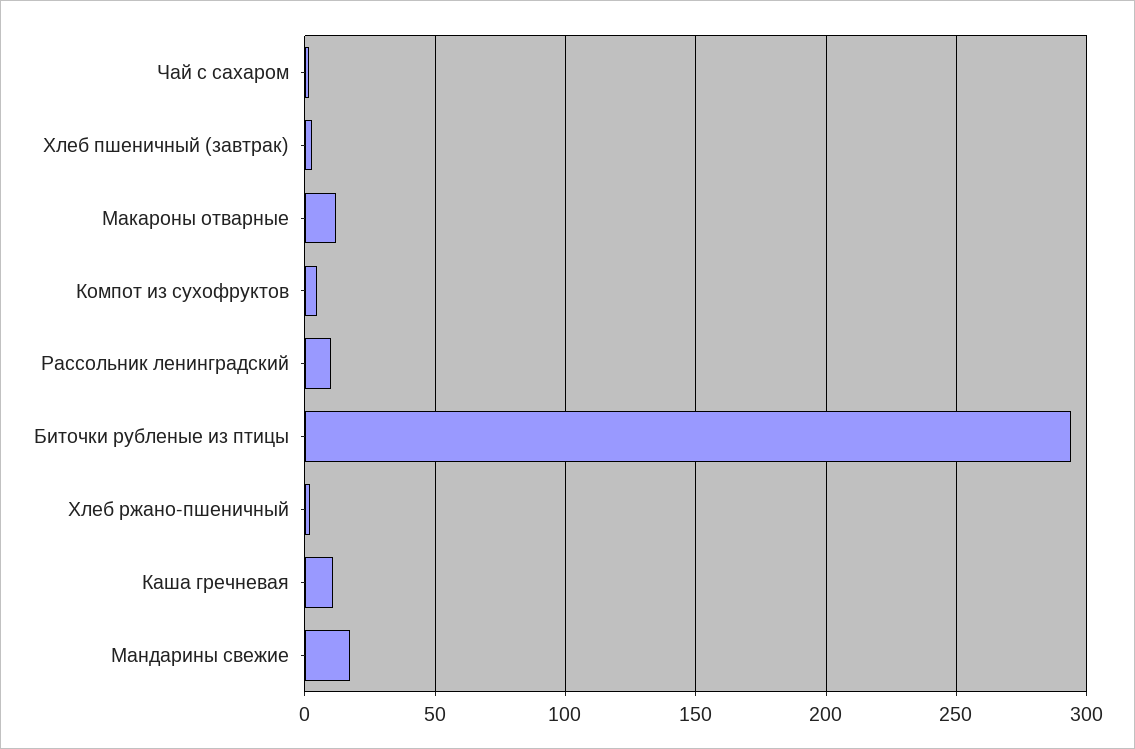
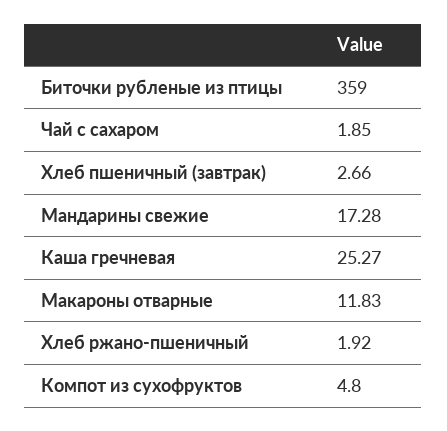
  {
    "Чай с сахаром": 1.85,
    "Хлеб пшеничный (завтрак)": 2.66,
    "Макароны отварные": 11.83,
    "Компот из сухофруктов": 4.8,
-   "Рассольник ленинградский": 10,
-   "Биточки рубленые из птицы": 295,
+   "Биточки рубленые из птицы": 359,
    "Хлеб ржано-пшеничный": 1.92,
-   "Каша гречневая": 10,
+   "Каша гречневая": 25.27,
    "Мандарины свежие": 17.28
  }

